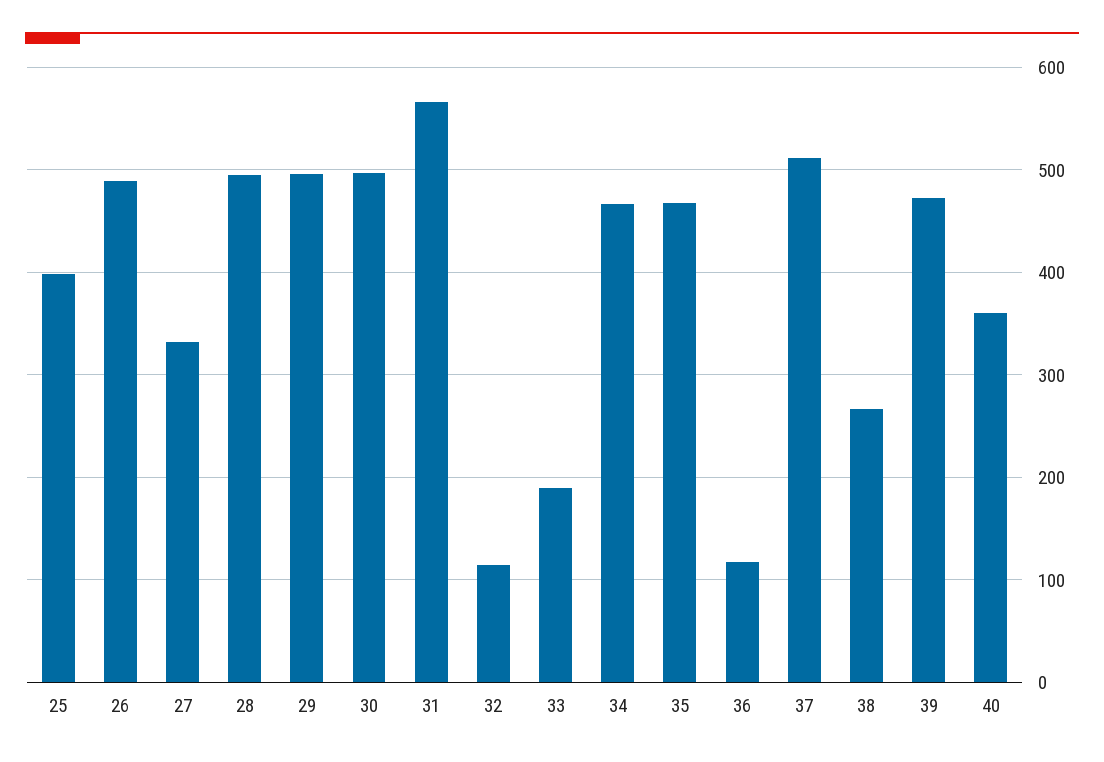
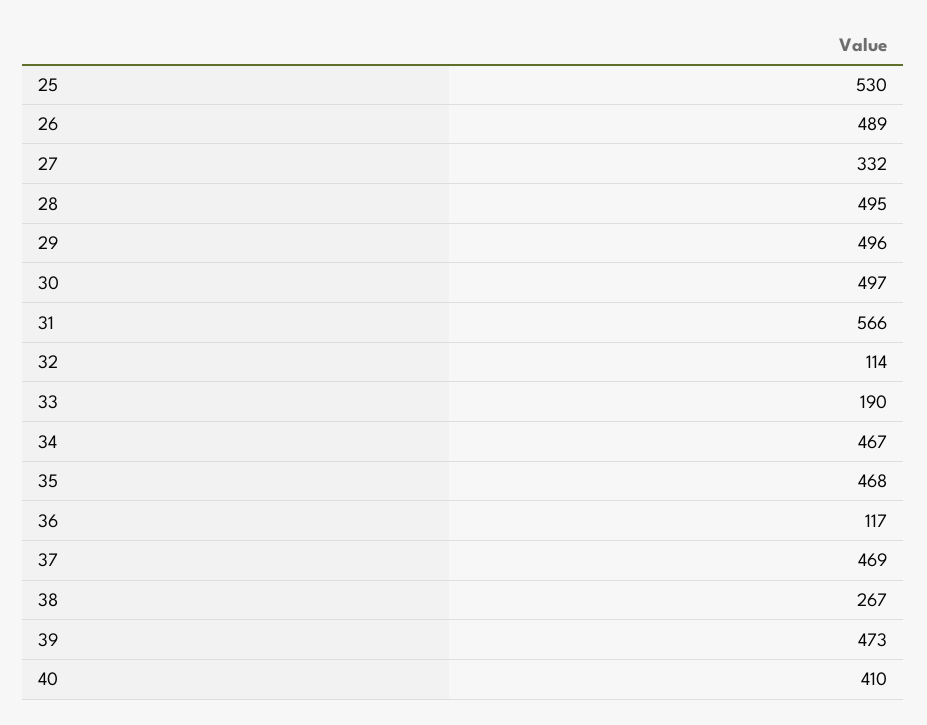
  {
-   "25": 400,
+   "25": 530,
    "26": 489,
    "27": 332,
    "28": 495,
    "29": 496,
    "30": 497,
    "31": 566,
    "32": 114,
    "33": 190,
    "34": 467,
    "35": 468,
    "36": 117,
-   "37": 510,
+   "37": 469,
    "38": 267,
    "39": 473,
-   "40": 360
+   "40": 410
  }

